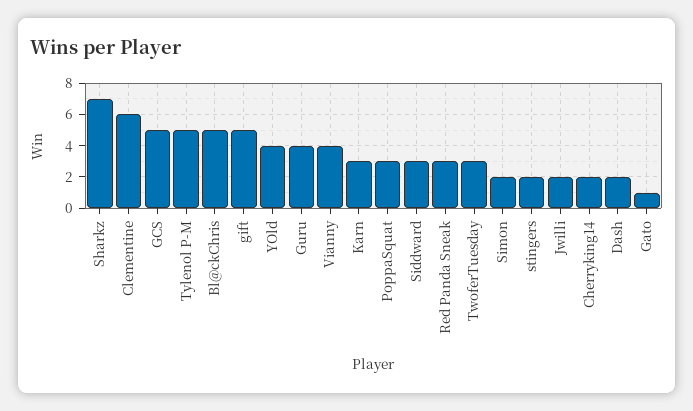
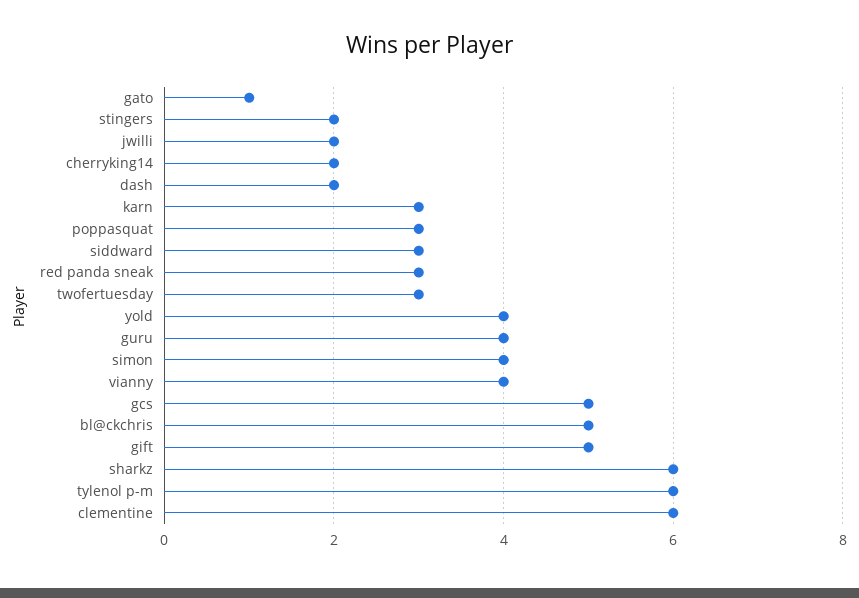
  {
-   "Sharkz": 7,
+   "Sharkz": 6,
    "Clementine": 6,
    "GCS": 5,
-   "Tylenol P-M": 5,
+   "Tylenol P-M": 6,
    "Bl@ckChris": 5,
    "gift": 5,
    "YOld": 4,
    "Guru": 4,
    "Vianny": 4,
    "Karn": 3,
    "PoppaSquat": 3,
    "Siddward": 3,
    "Red Panda Sneak": 3,
    "TwoferTuesday": 3,
-   "Simon": 2,
+   "Simon": 4,
    "stingers": 2,
    "Jwilli": 2,
    "Cherryking14": 2,
    "Dash": 2,
    "Gato": 1
  }

